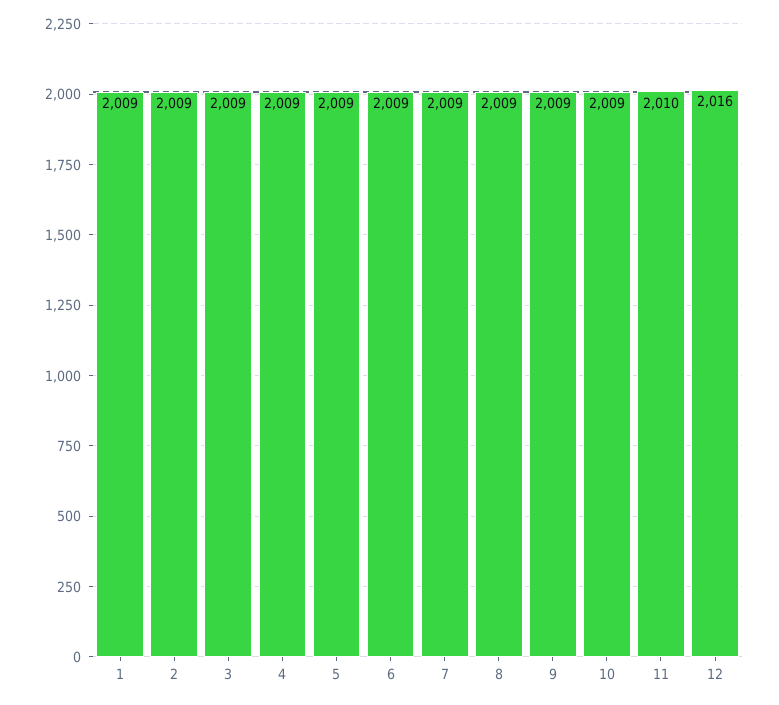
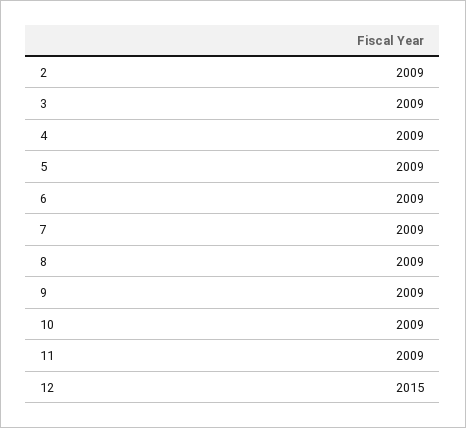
  {
-   "1": 2009,
    "2": 2009,
    "3": 2009,
    "4": 2009,
    "5": 2009,
    "6": 2009,
    "7": 2009,
    "8": 2009,
    "9": 2009,
    "10": 2009,
-   "11": 2010,
+   "11": 2009,
-   "12": 2016
+   "12": 2015
  }

